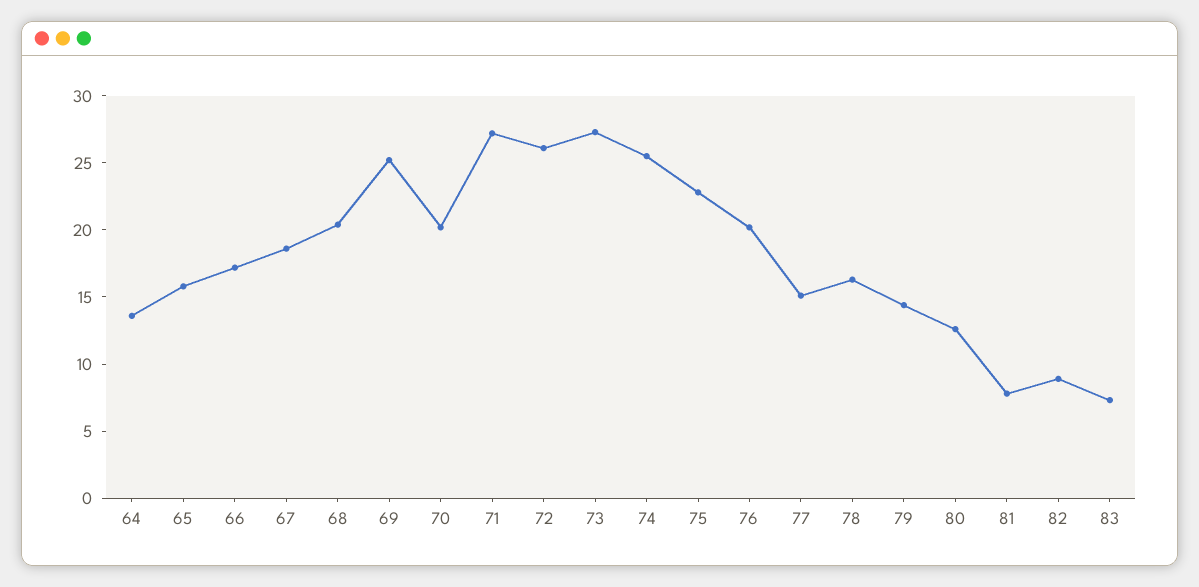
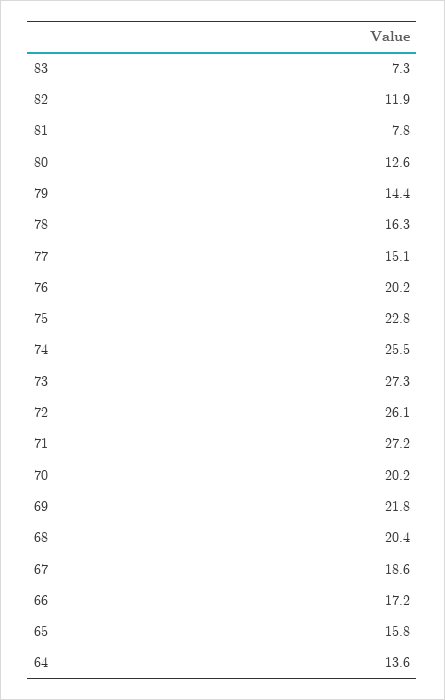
  {
    "64": 13.6,
    "65": 15.8,
    "66": 17.2,
    "67": 18.6,
    "68": 20.4,
-   "69": 25,
+   "69": 21.8,
    "70": 20.2,
    "71": 27.2,
    "72": 26.1,
    "73": 27.3,
    "74": 25.5,
    "75": 22.8,
    "76": 20.2,
    "77": 15.1,
    "78": 16.3,
    "79": 14.4,
    "80": 12.6,
    "81": 7.8,
-   "82": 9,
+   "82": 11.9,
    "83": 7.3
  }

